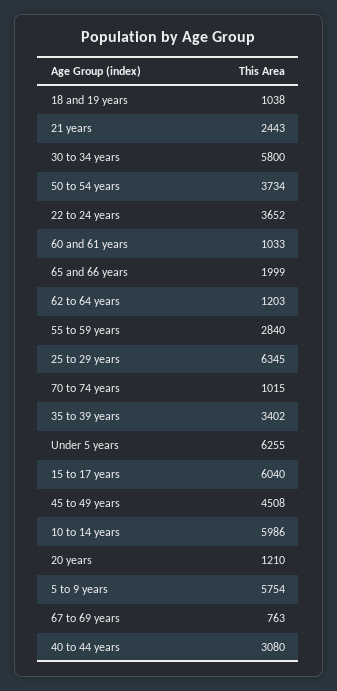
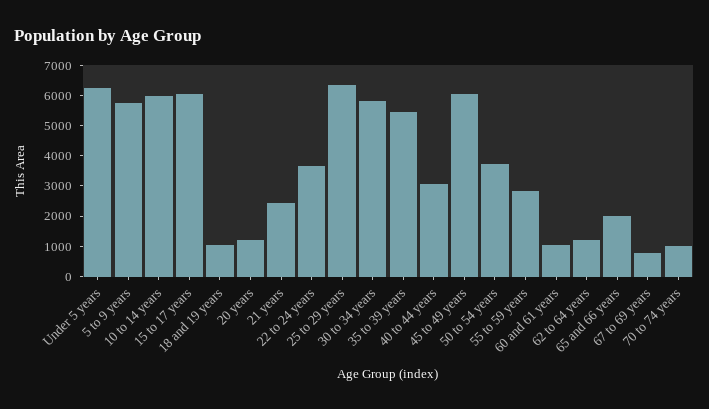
  {
    "18 and 19 years": 1038,
    "21 years": 2443,
    "30 to 34 years": 5800,
    "50 to 54 years": 3734,
    "22 to 24 years": 3652,
    "60 and 61 years": 1033,
    "65 and 66 years": 1999,
    "62 to 64 years": 1203,
    "55 to 59 years": 2840,
    "25 to 29 years": 6345,
    "70 to 74 years": 1015,
-   "35 to 39 years": 3402,
+   "35 to 39 years": 5500,
    "Under 5 years": 6255,
    "15 to 17 years": 6040,
-   "45 to 49 years": 4508,
+   "45 to 49 years": 6000,
    "10 to 14 years": 5986,
    "20 years": 1210,
    "5 to 9 years": 5754,
    "67 to 69 years": 763,
    "40 to 44 years": 3080
  }

